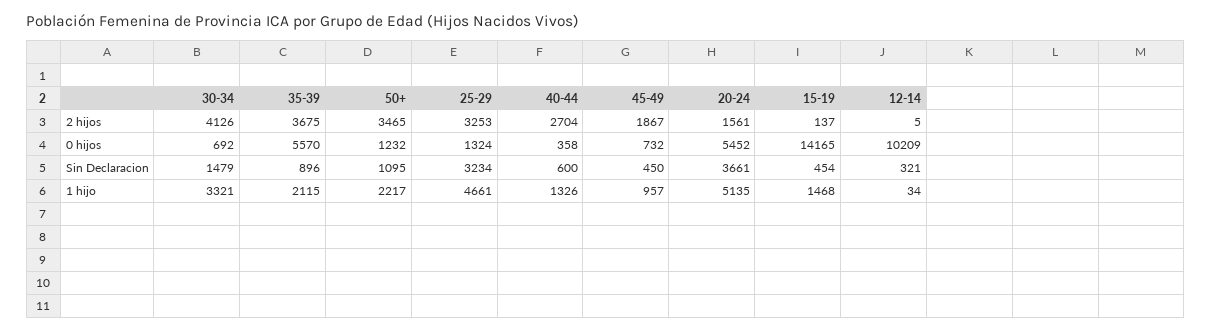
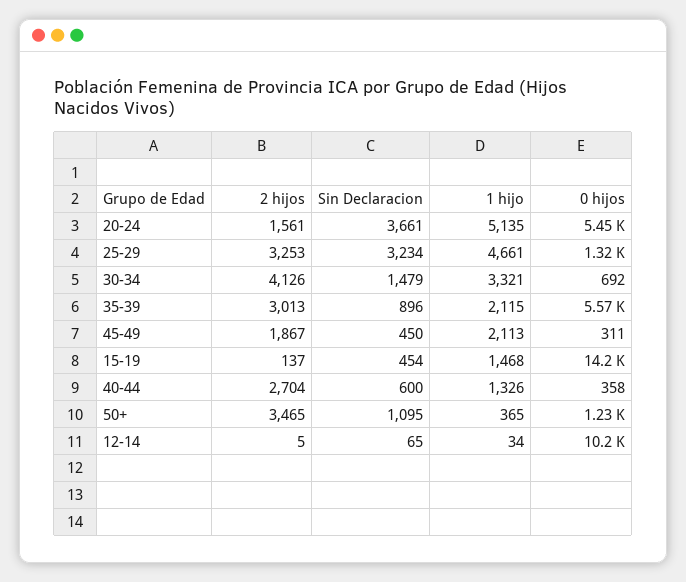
  {
    "30-34": {
      "2 hijos": 4126,
      "0 hijos": 692,
      "Sin Declaracion": 1479,
      "1 hijo": 3321
    },
    "35-39": {
-     "2 hijos": 3675,
+     "2 hijos": 3013,
      "0 hijos": 5570,
      "Sin Declaracion": 896,
      "1 hijo": 2115
    },
    "50+": {
      "2 hijos": 3465,
      "0 hijos": 1232,
      "Sin Declaracion": 1095,
-     "1 hijo": 2217
+     "1 hijo": 365
    },
    "25-29": {
      "2 hijos": 3253,
      "0 hijos": 1324,
      "Sin Declaracion": 3234,
      "1 hijo": 4661
    },
    "40-44": {
      "2 hijos": 2704,
      "0 hijos": 358,
      "Sin Declaracion": 600,
      "1 hijo": 1326
    },
    "45-49": {
      "2 hijos": 1867,
-     "0 hijos": 732,
+     "0 hijos": 311,
      "Sin Declaracion": 450,
-     "1 hijo": 957
+     "1 hijo": 2113
    },
    "20-24": {
      "2 hijos": 1561,
      "0 hijos": 5452,
      "Sin Declaracion": 3661,
      "1 hijo": 5135
    },
    "15-19": {
      "2 hijos": 137,
      "0 hijos": 14165,
      "Sin Declaracion": 454,
      "1 hijo": 1468
    },
    "12-14": {
      "2 hijos": 5,
      "0 hijos": 10209,
-     "Sin Declaracion": 321,
+     "Sin Declaracion": 65,
      "1 hijo": 34
    }
  }

